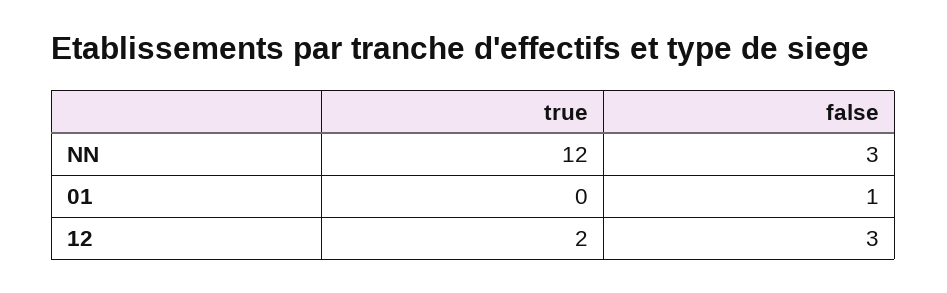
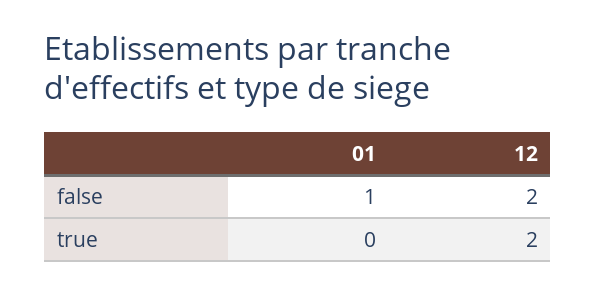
  {
    "true": {
-     "NN": 12,
      "01": 0,
      "12": 2
    },
    "false": {
-     "NN": 3,
      "01": 1,
-     "12": 3
+     "12": 2
    }
  }

